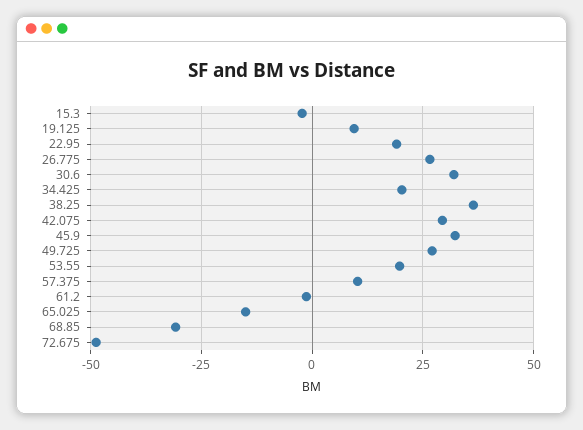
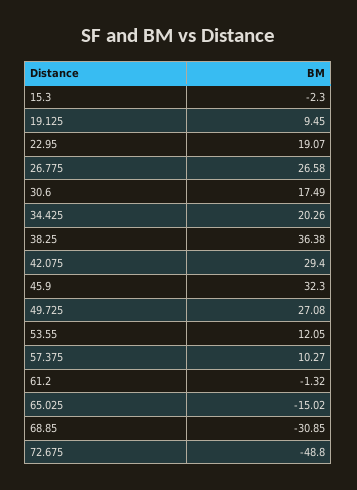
  {
    "15.3": -2.3,
    "19.125": 9.45,
    "22.95": 19.07,
    "26.775": 26.58,
-   "30.6": 32.5,
+   "30.6": 17.49,
    "34.425": 20.26,
    "38.25": 36.38,
    "42.075": 29.4,
    "45.9": 32.3,
    "49.725": 27.08,
-   "53.55": 20,
+   "53.55": 12.05,
    "57.375": 10.27,
    "61.2": -1.32,
    "65.025": -15.02,
    "68.85": -30.85,
    "72.675": -48.8
  }

